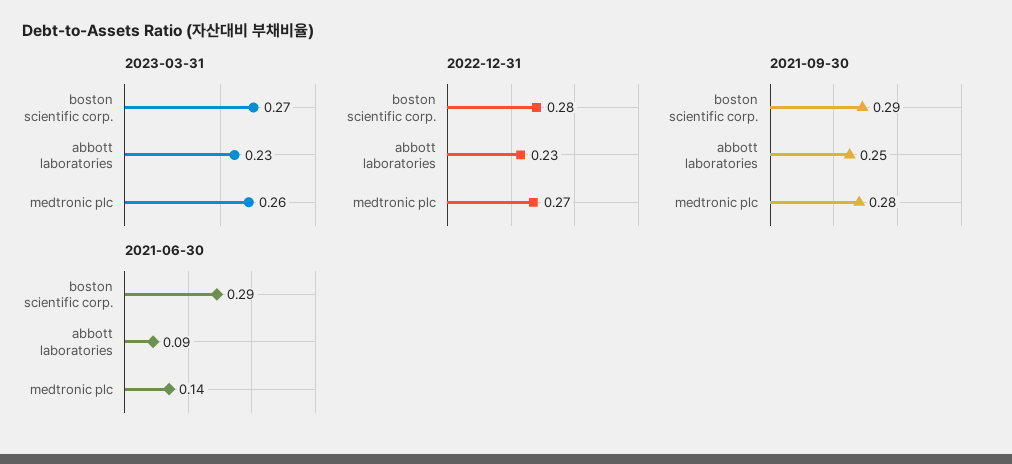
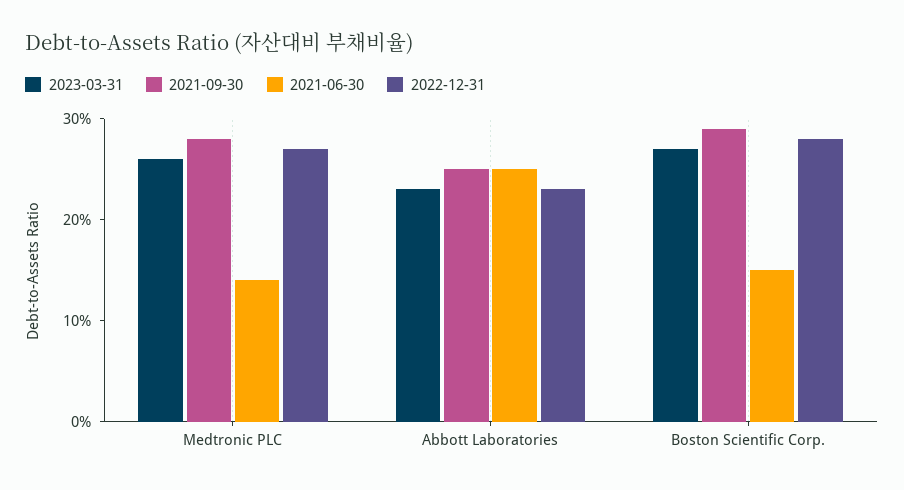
  {
    "2023-03-31": {
      "boston scientific corp.": 0.27,
      "abbott laboratories": 0.23,
      "medtronic plc": 0.26
    },
    "2022-12-31": {
      "boston scientific corp.": 0.28,
      "abbott laboratories": 0.23,
      "medtronic plc": 0.27
    },
    "2021-09-30": {
      "boston scientific corp.": 0.29,
      "abbott laboratories": 0.25,
      "medtronic plc": 0.28
    },
    "2021-06-30": {
-     "boston scientific corp.": 0.29,
+     "boston scientific corp.": 0.15,
-     "abbott laboratories": 0.09,
+     "abbott laboratories": 0.25,
      "medtronic plc": 0.14
    }
  }

